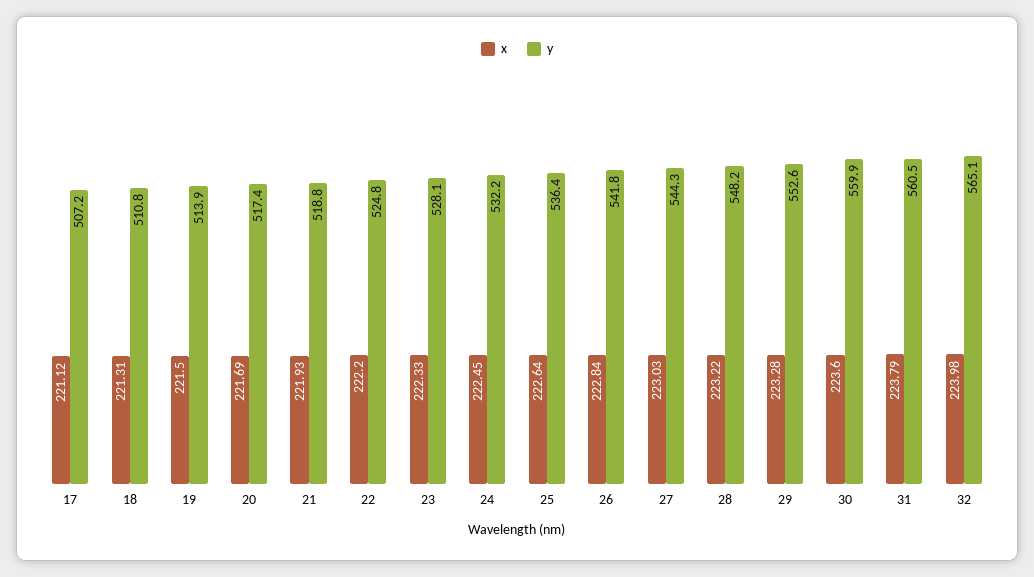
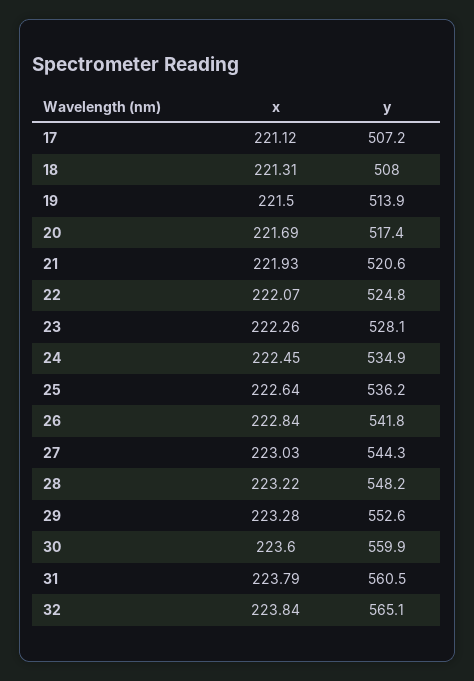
  {
    "x": {
      "17": 221.12,
      "18": 221.31,
      "19": 221.5,
      "20": 221.69,
      "21": 221.93,
-     "22": 222.2,
+     "22": 222.07,
-     "23": 222.33,
+     "23": 222.26,
      "24": 222.45,
      "25": 222.64,
      "26": 222.84,
      "27": 223.03,
      "28": 223.22,
      "29": 223.28,
      "30": 223.6,
      "31": 223.79,
-     "32": 223.98
+     "32": 223.84
    },
    "y": {
      "17": 507.2,
-     "18": 510.8,
+     "18": 508,
      "19": 513.9,
      "20": 517.4,
-     "21": 518.8,
+     "21": 520.6,
      "22": 524.8,
      "23": 528.1,
-     "24": 532.2,
+     "24": 534.9,
-     "25": 536.4,
+     "25": 536.2,
      "26": 541.8,
      "27": 544.3,
      "28": 548.2,
      "29": 552.6,
      "30": 559.9,
      "31": 560.5,
      "32": 565.1
    }
  }

